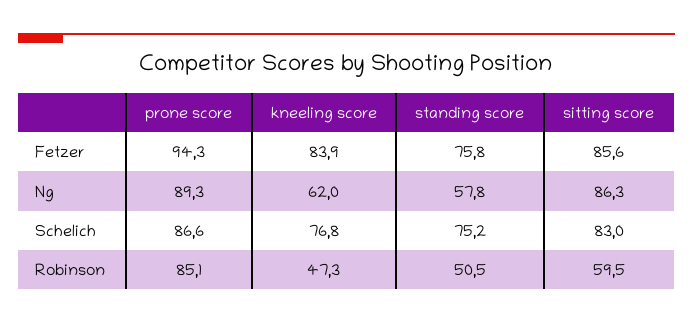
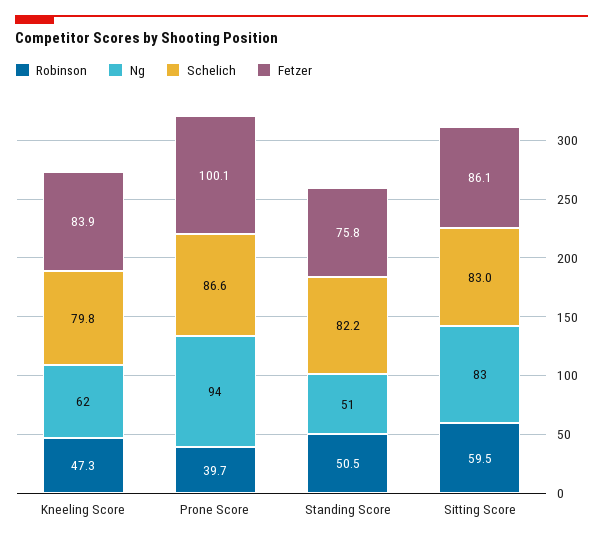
  {
    "Fetzer": {
-     "prone score": 94.3,
+     "prone score": 100.1,
      "kneeling score": 83.9,
      "standing score": 75.8,
-     "sitting score": 85.6
+     "sitting score": 86.1
    },
    "Ng": {
-     "prone score": 89.3,
+     "prone score": 94,
      "kneeling score": 62,
-     "standing score": 57.8,
+     "standing score": 51,
-     "sitting score": 86.3
+     "sitting score": 83
    },
    "Schelich": {
      "prone score": 86.6,
-     "kneeling score": 76.8,
+     "kneeling score": 79.8,
-     "standing score": 75.2,
+     "standing score": 82.2,
      "sitting score": 83
    },
    "Robinson": {
-     "prone score": 85.1,
+     "prone score": 39.7,
      "kneeling score": 47.3,
      "standing score": 50.5,
      "sitting score": 59.5
    }
  }

